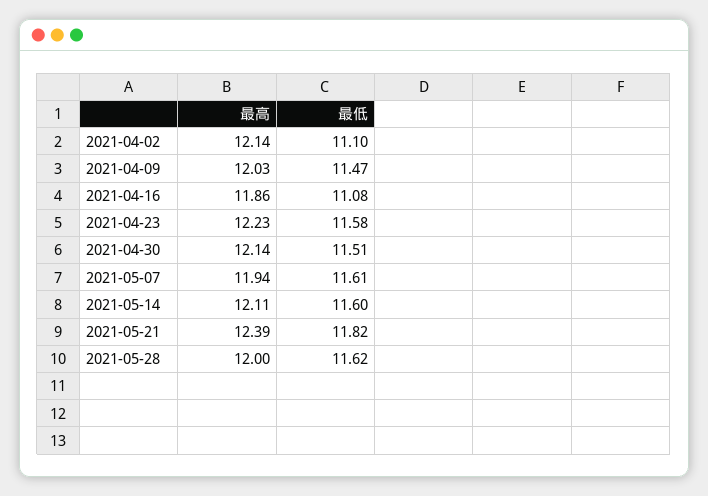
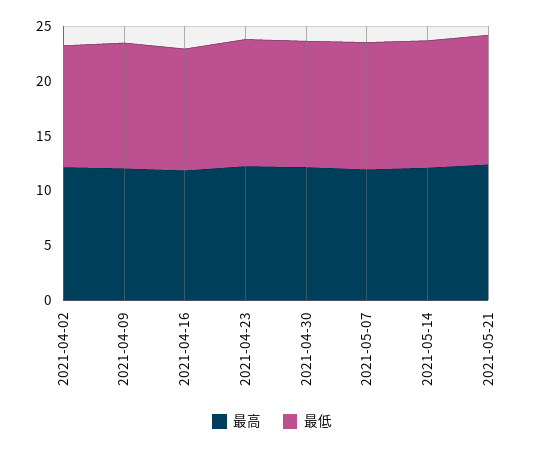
  {
    "最高": {
      "2021-04-02": 12.14,
      "2021-04-09": 12.03,
      "2021-04-16": 11.86,
      "2021-04-23": 12.23,
      "2021-04-30": 12.14,
      "2021-05-07": 11.94,
      "2021-05-14": 12.11,
-     "2021-05-21": 12.39,
+     "2021-05-21": 12.39
-     "2021-05-28": 12
    },
    "最低": {
      "2021-04-02": 11.1,
      "2021-04-09": 11.47,
      "2021-04-16": 11.08,
      "2021-04-23": 11.58,
      "2021-04-30": 11.51,
      "2021-05-07": 11.61,
      "2021-05-14": 11.6,
-     "2021-05-21": 11.82,
+     "2021-05-21": 11.82
-     "2021-05-28": 11.62
    }
  }

